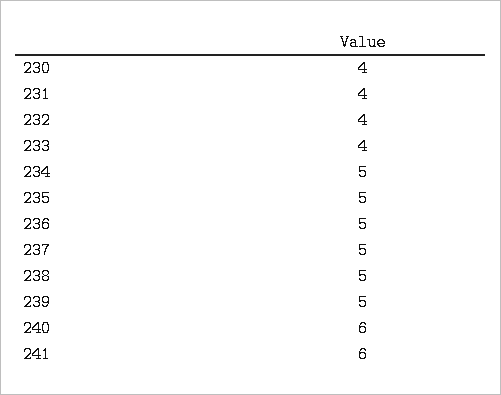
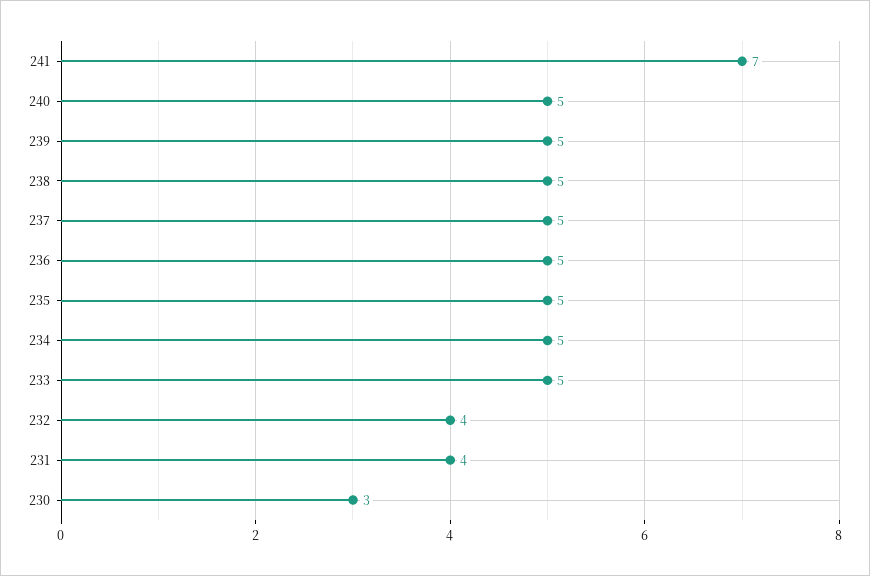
  {
-   "230": 4,
+   "230": 3,
    "231": 4,
    "232": 4,
-   "233": 4,
+   "233": 5,
    "234": 5,
    "235": 5,
    "236": 5,
    "237": 5,
    "238": 5,
    "239": 5,
-   "240": 6,
+   "240": 5,
-   "241": 6
+   "241": 7
  }

